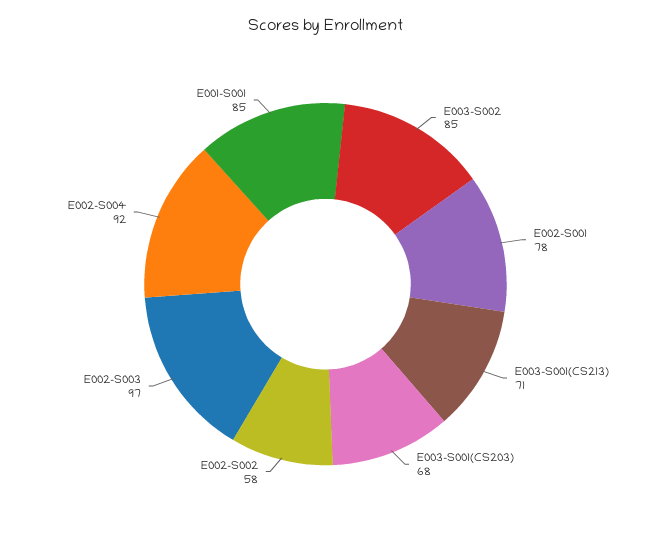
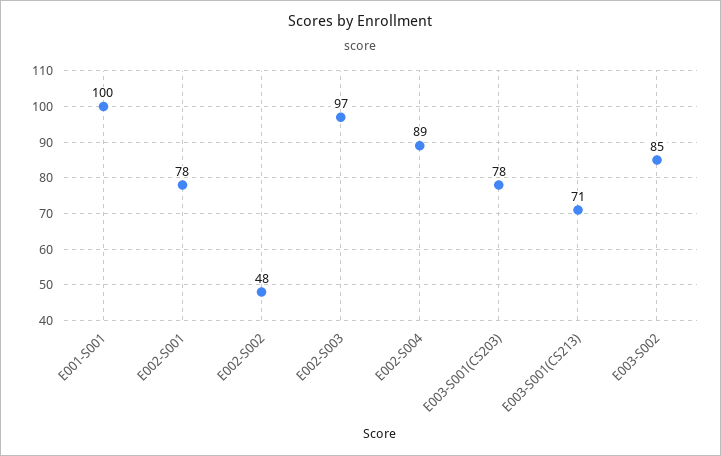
  {
    "E003-S002": 85,
    "E002-S001": 78,
    "E003-S001(CS213)": 71,
-   "E003-S001(CS203)": 68,
+   "E003-S001(CS203)": 78,
-   "E002-S002": 58,
+   "E002-S002": 48,
    "E002-S003": 97,
-   "E002-S004": 92,
+   "E002-S004": 89,
-   "E001-S001": 85
+   "E001-S001": 100
  }

